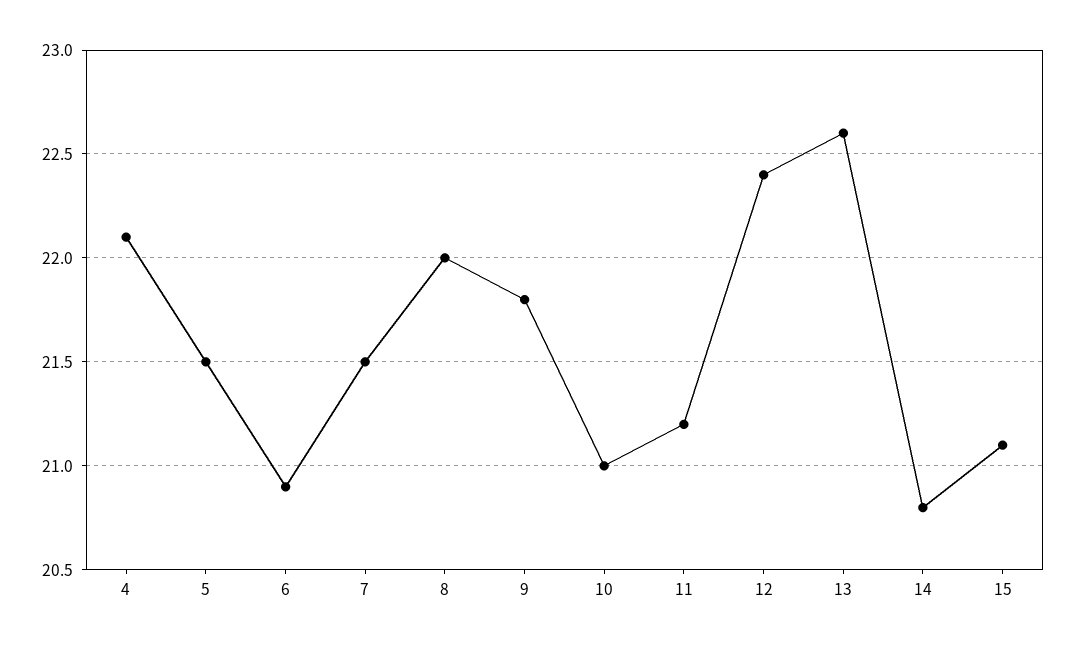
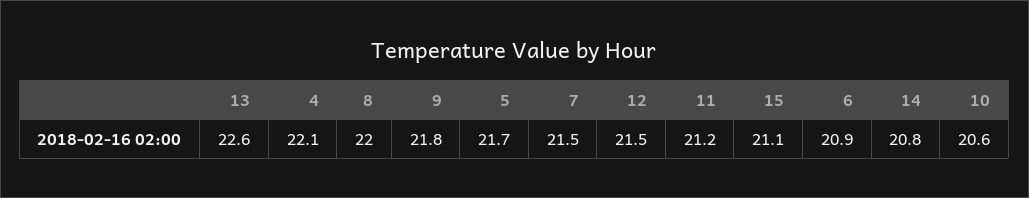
  {
    "4": 22.1,
-   "5": 21.5,
+   "5": 21.7,
    "6": 20.9,
    "7": 21.5,
    "8": 22,
    "9": 21.8,
-   "10": 21,
+   "10": 20.6,
    "11": 21.2,
-   "12": 22.4,
+   "12": 21.5,
    "13": 22.6,
    "14": 20.8,
    "15": 21.1
  }

